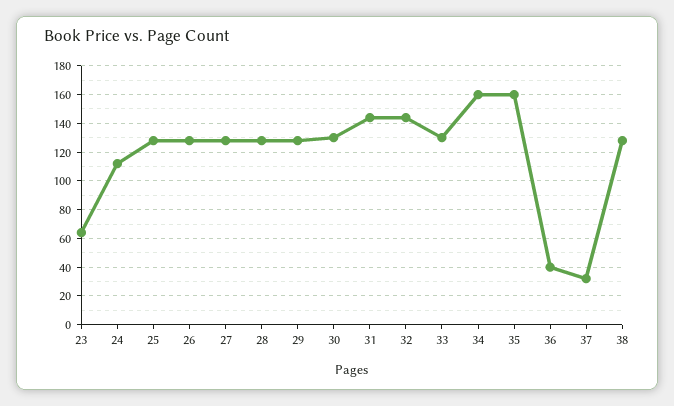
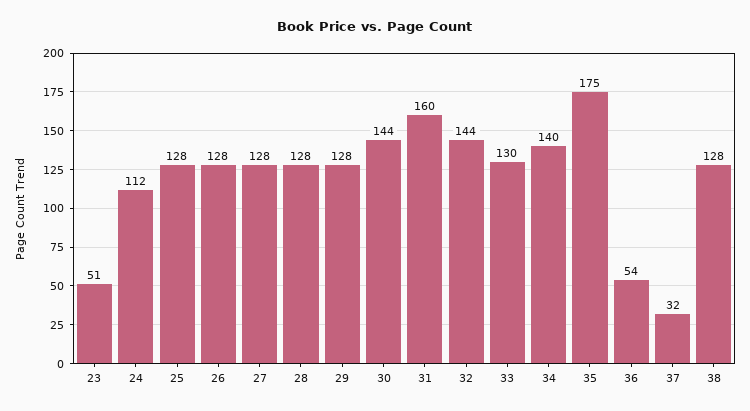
  {
-   "23": 65,
+   "23": 51,
    "24": 112,
    "25": 128,
    "26": 128,
    "27": 128,
    "28": 128,
    "29": 128,
-   "30": 130,
+   "30": 144,
-   "31": 145,
+   "31": 160,
    "32": 144,
    "33": 130,
-   "34": 160,
+   "34": 140,
-   "35": 160,
+   "35": 175,
-   "36": 40,
+   "36": 54,
    "37": 32,
    "38": 128
  }

